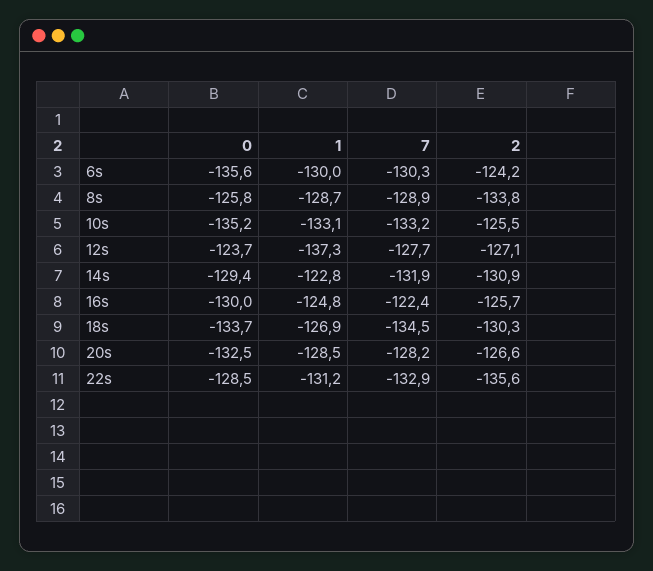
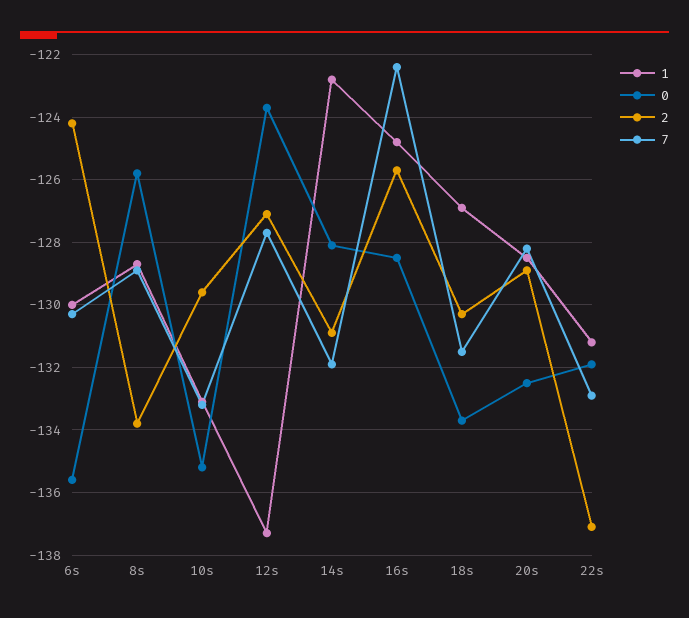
  {
    "0": {
      "6s": -135.6,
      "8s": -125.8,
      "10s": -135.2,
      "12s": -123.7,
-     "14s": -129.4,
+     "14s": -128,
-     "16s": -130,
+     "16s": -128.5,
      "18s": -133.7,
      "20s": -132.5,
-     "22s": -128.5
+     "22s": -132
    },
    "1": {
      "6s": -130,
      "8s": -128.7,
      "10s": -133.1,
      "12s": -137.3,
      "14s": -122.8,
      "16s": -124.8,
      "18s": -126.9,
      "20s": -128.5,
      "22s": -131.2
    },
    "7": {
      "6s": -130.3,
      "8s": -128.9,
      "10s": -133.2,
      "12s": -127.7,
      "14s": -131.9,
      "16s": -122.4,
-     "18s": -134.5,
+     "18s": -131.5,
      "20s": -128.2,
      "22s": -132.9
    },
    "2": {
      "6s": -124.2,
      "8s": -133.8,
-     "10s": -125.5,
+     "10s": -129.5,
      "12s": -127.1,
      "14s": -130.9,
      "16s": -125.7,
      "18s": -130.3,
-     "20s": -126.6,
+     "20s": -129,
-     "22s": -135.6
+     "22s": -137
    }
  }

